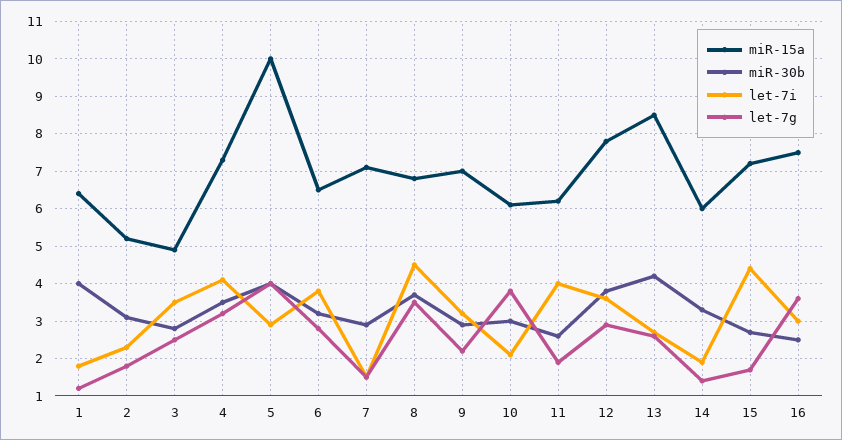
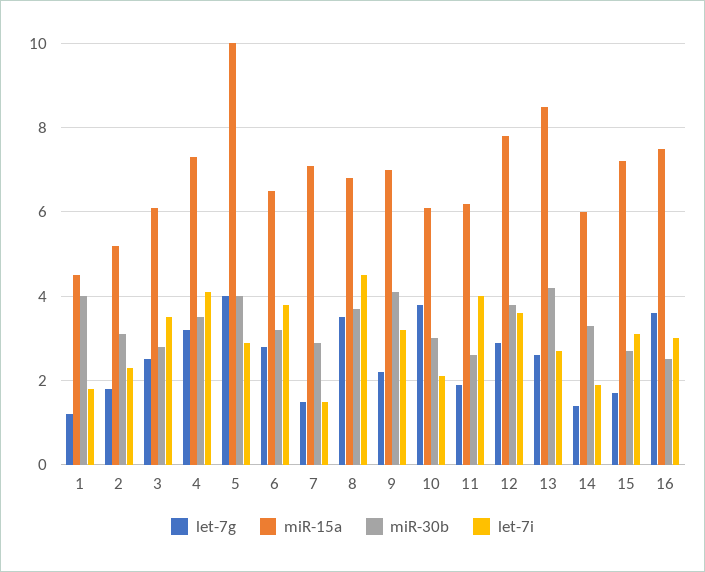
  {
    "miR-15a": {
-     "1": 6.5,
+     "1": 4.5,
      "2": 5,
-     "3": 5,
+     "3": 6,
      "4": 7.5,
      "5": 10,
      "6": 6.5,
      "7": 7,
      "8": 7,
      "9": 7,
      "10": 6,
      "11": 6,
      "12": 8,
      "13": 8.5,
      "14": 6,
      "15": 7,
      "16": 7.5
    },
    "miR-30b": {
      "1": 4,
      "2": 3,
      "3": 3,
      "4": 3.5,
      "5": 4,
      "6": 3,
      "7": 3,
      "8": 3.5,
-     "9": 3,
+     "9": 4,
      "10": 3,
      "11": 2.5,
      "12": 4,
      "13": 4,
      "14": 3.5,
      "15": 2.5,
      "16": 2.5
    },
    "let-7i": {
      "1": 2,
      "2": 2.5,
      "3": 3.5,
      "4": 4,
      "5": 3,
      "6": 4,
      "7": 1.5,
      "8": 4.5,
      "9": 3,
      "10": 2,
      "11": 4,
      "12": 3.5,
      "13": 2.5,
      "14": 2,
-     "15": 4.5,
+     "15": 3,
      "16": 3
    },
    "let-7g": {
      "1": 1,
      "2": 2,
      "3": 2.5,
      "4": 3,
      "5": 4,
      "6": 3,
      "7": 1.5,
      "8": 3.5,
      "9": 2,
      "10": 4,
      "11": 2,
      "12": 3,
      "13": 2.5,
      "14": 1.5,
      "15": 1.5,
      "16": 3.5
    }
  }

